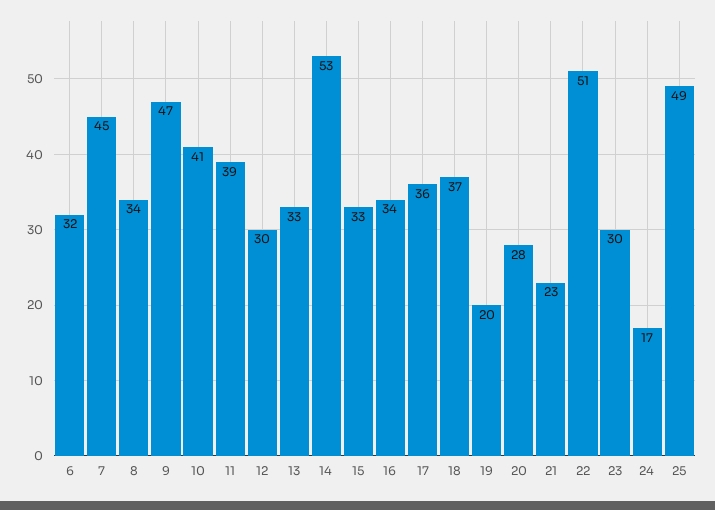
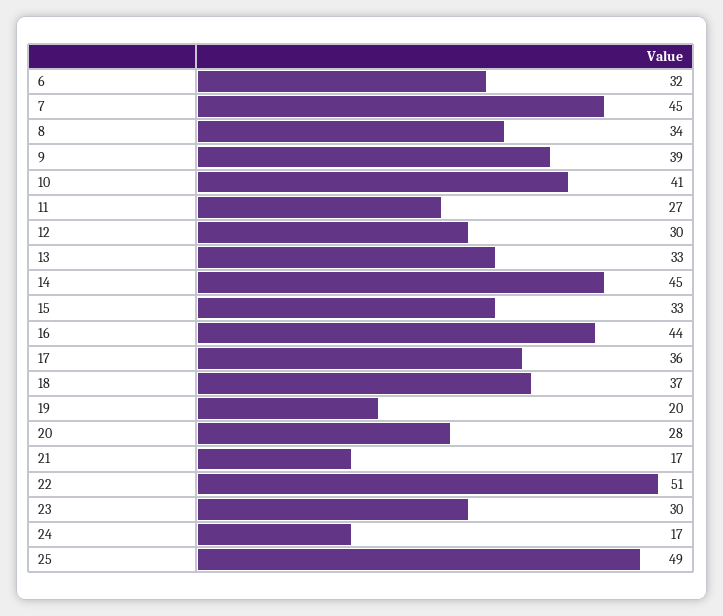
  {
    "6": 32,
    "7": 45,
    "8": 34,
-   "9": 47,
+   "9": 39,
    "10": 41,
-   "11": 39,
+   "11": 27,
    "12": 30,
    "13": 33,
-   "14": 53,
+   "14": 45,
    "15": 33,
-   "16": 34,
+   "16": 44,
    "17": 36,
    "18": 37,
    "19": 20,
    "20": 28,
-   "21": 23,
+   "21": 17,
    "22": 51,
    "23": 30,
    "24": 17,
    "25": 49
  }

